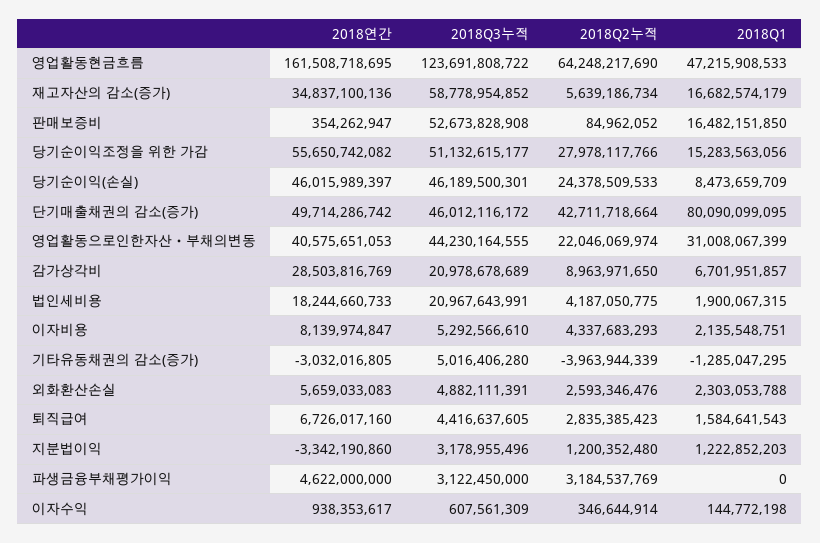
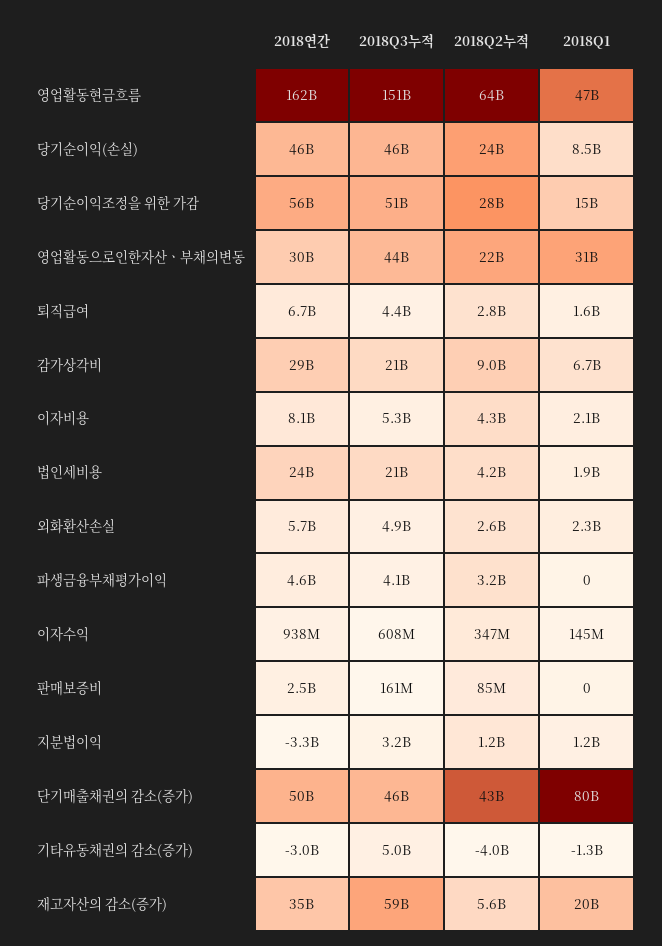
  {
    "2018연간": {
      "영업활동현금흐름": 161508718695,
      "재고자산의 감소(증가)": 34837100136,
-     "판매보증비": 354262947,
+     "판매보증비": 2500000000,
      "당기순이익조정을 위한 가감": 55650742082,
      "당기순이익(손실)": 46015989397,
      "단기매출채권의 감소(증가)": 49714286742,
-     "영업활동으로인한자산ㆍ부채의변동": 40575651053,
+     "영업활동으로인한자산ㆍ부채의변동": 30000000000,
      "감가상각비": 28503816769,
-     "법인세비용": 18244660733,
+     "법인세비용": 24000000000,
      "이자비용": 8139974847,
      "기타유동채권의 감소(증가)": -3032016805,
      "외화환산손실": 5659033083,
      "퇴직급여": 6726017160,
      "지분법이익": -3342190860,
      "파생금융부채평가이익": 4622000000,
      "이자수익": 938353617
    },
    "2018Q3누적": {
-     "영업활동현금흐름": 123691808722,
+     "영업활동현금흐름": 151000000000,
      "재고자산의 감소(증가)": 58778954852,
-     "판매보증비": 52673828908,
+     "판매보증비": 161000000,
      "당기순이익조정을 위한 가감": 51132615177,
      "당기순이익(손실)": 46189500301,
      "단기매출채권의 감소(증가)": 46012116172,
      "영업활동으로인한자산ㆍ부채의변동": 44230164555,
      "감가상각비": 20978678689,
      "법인세비용": 20967643991,
      "이자비용": 5292566610,
      "기타유동채권의 감소(증가)": 5016406280,
      "외화환산손실": 4882111391,
      "퇴직급여": 4416637605,
      "지분법이익": 3178955496,
-     "파생금융부채평가이익": 3122450000,
+     "파생금융부채평가이익": 4100000000,
      "이자수익": 607561309
    },
    "2018Q2누적": {
      "영업활동현금흐름": 64248217690,
      "재고자산의 감소(증가)": 5639186734,
      "판매보증비": 84962052,
      "당기순이익조정을 위한 가감": 27978117766,
      "당기순이익(손실)": 24378509533,
      "단기매출채권의 감소(증가)": 42711718664,
      "영업활동으로인한자산ㆍ부채의변동": 22046069974,
      "감가상각비": 8963971650,
      "법인세비용": 4187050775,
      "이자비용": 4337683293,
      "기타유동채권의 감소(증가)": -3963944339,
      "외화환산손실": 2593346476,
      "퇴직급여": 2835385423,
      "지분법이익": 1200352480,
      "파생금융부채평가이익": 3184537769,
      "이자수익": 346644914
    },
    "2018Q1": {
      "영업활동현금흐름": 47215908533,
-     "재고자산의 감소(증가)": 16682574179,
+     "재고자산의 감소(증가)": 20000000000,
-     "판매보증비": 16482151850,
+     "판매보증비": 0,
      "당기순이익조정을 위한 가감": 15283563056,
      "당기순이익(손실)": 8473659709,
      "단기매출채권의 감소(증가)": 80090099095,
      "영업활동으로인한자산ㆍ부채의변동": 31008067399,
      "감가상각비": 6701951857,
      "법인세비용": 1900067315,
      "이자비용": 2135548751,
      "기타유동채권의 감소(증가)": -1285047295,
      "외화환산손실": 2303053788,
      "퇴직급여": 1584641543,
      "지분법이익": 1222852203,
      "파생금융부채평가이익": 0,
      "이자수익": 144772198
    }
  }

